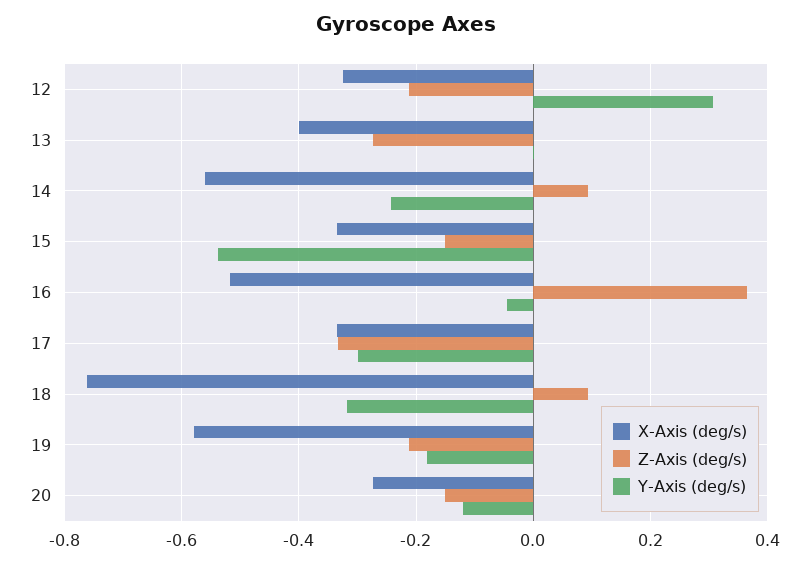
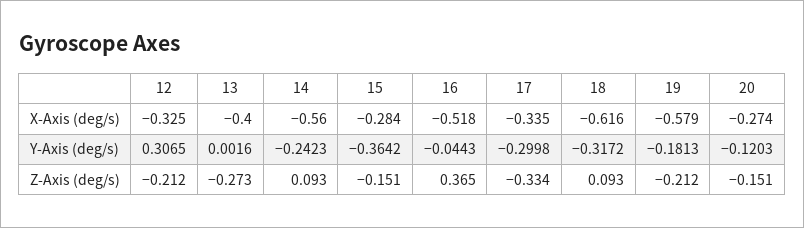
  {
    "X-Axis (deg/s)": {
      "12": -0.325,
      "13": -0.4,
      "14": -0.56,
-     "15": -0.34,
+     "15": -0.284,
      "16": -0.518,
      "17": -0.335,
-     "18": -0.76,
+     "18": -0.616,
      "19": -0.579,
      "20": -0.274
    },
    "Z-Axis (deg/s)": {
      "12": -0.212,
      "13": -0.273,
      "14": 0.093,
      "15": -0.151,
      "16": 0.365,
      "17": -0.334,
      "18": 0.093,
      "19": -0.212,
      "20": -0.151
    },
    "Y-Axis (deg/s)": {
      "12": 0.3065,
      "13": 0.0016,
      "14": -0.2423,
-     "15": -0.54,
+     "15": -0.3642,
      "16": -0.0443,
      "17": -0.2998,
      "18": -0.3172,
      "19": -0.1813,
      "20": -0.1203
    }
  }

